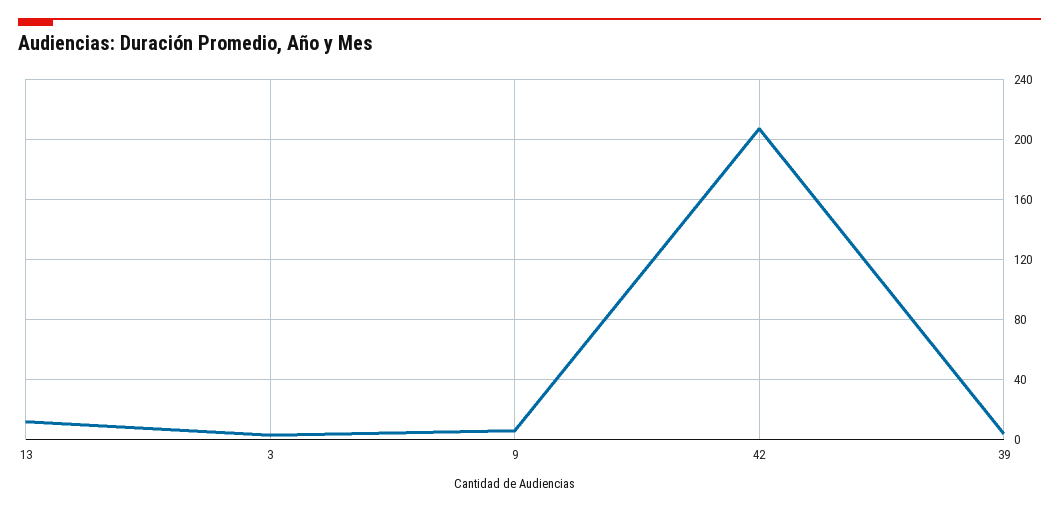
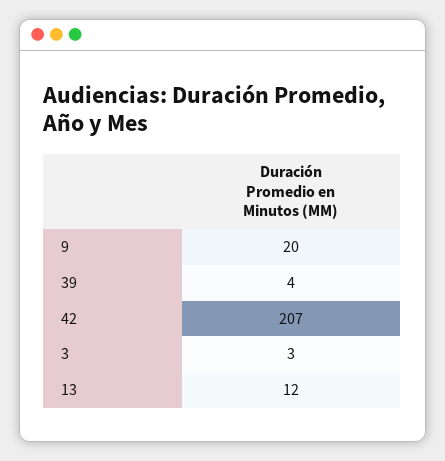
  {
    "13": 12,
    "3": 3,
-   "9": 5,
+   "9": 20,
    "42": 207,
    "39": 4
  }

